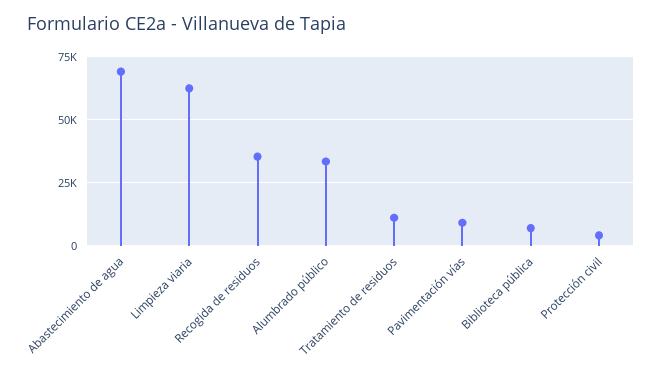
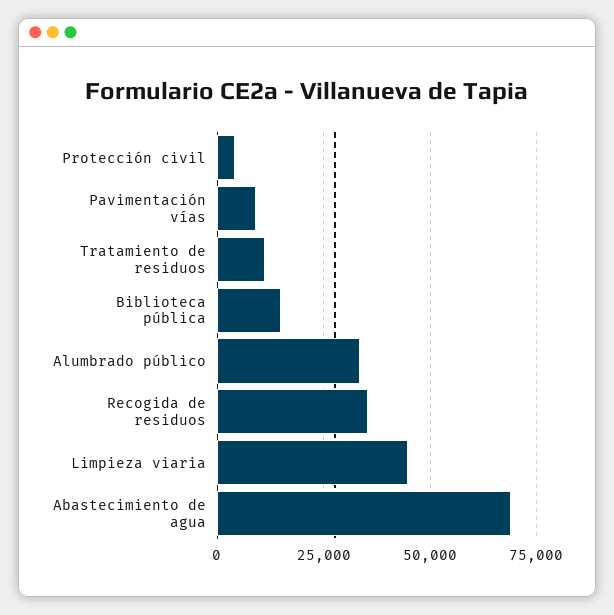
  {
    "Abastecimiento de agua": 70000,
-   "Limpieza viaria": 62500,
+   "Limpieza viaria": 45000,
    "Recogida de residuos": 35000,
    "Alumbrado público": 32500,
    "Tratamiento de residuos": 10000,
    "Pavimentación vías": 10000,
-   "Biblioteca pública": 7500,
+   "Biblioteca pública": 15000,
    "Protección civil": 5000
  }

